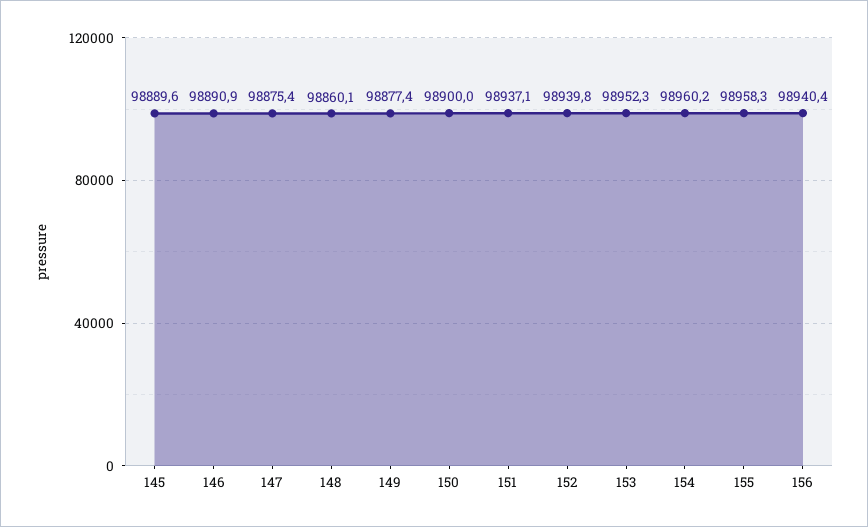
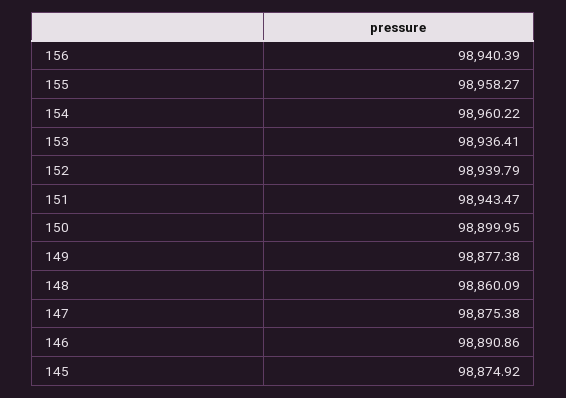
  {
-   "145": 98889.6,
+   "145": 98874.92,
    "146": 98890.86,
    "147": 98875.38,
    "148": 98860.09,
    "149": 98877.38,
    "150": 98899.95,
-   "151": 98937.1,
+   "151": 98943.47,
    "152": 98939.79,
-   "153": 98952.3,
+   "153": 98936.41,
    "154": 98960.22,
    "155": 98958.27,
    "156": 98940.39
  }

